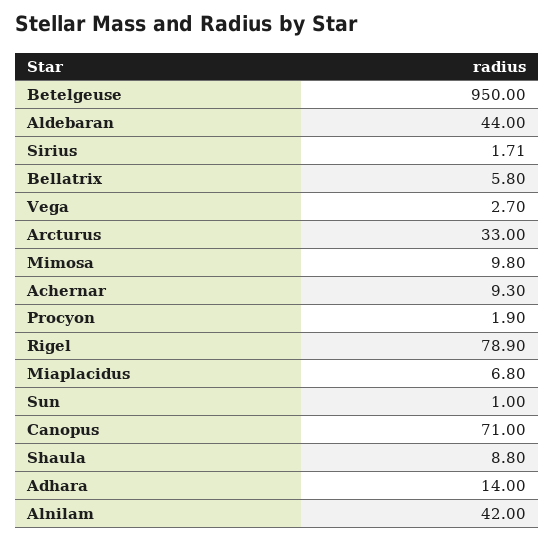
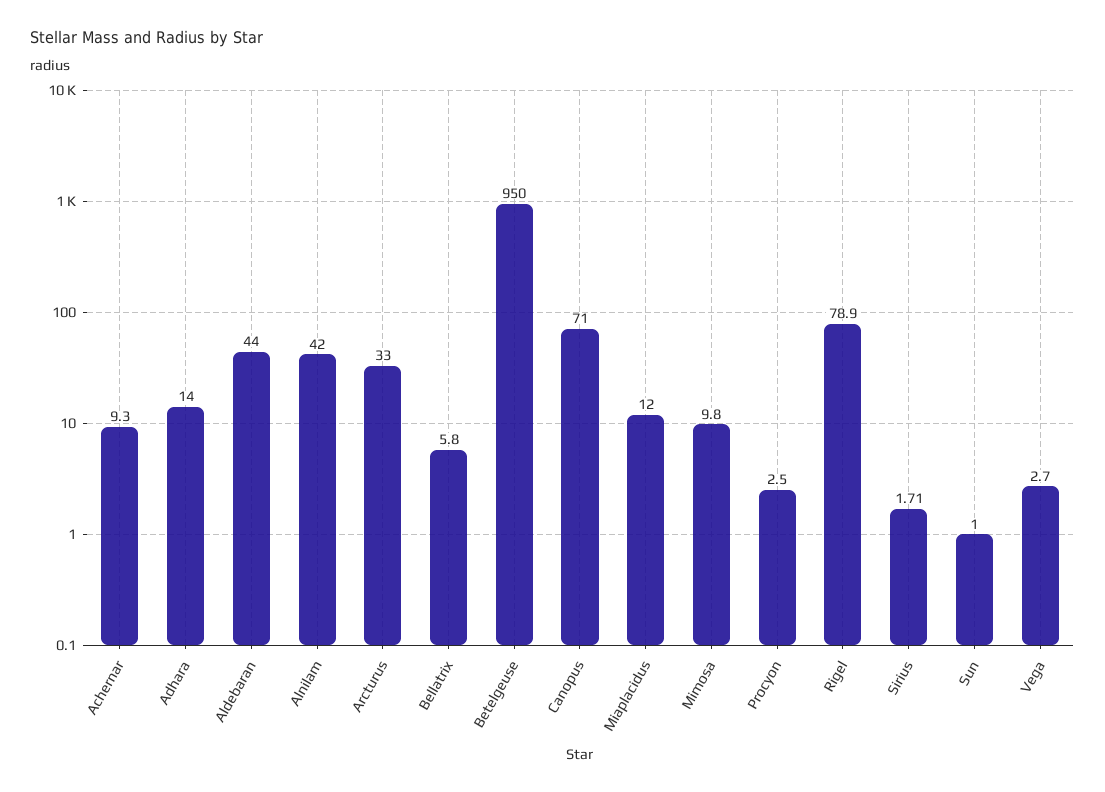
  {
    "Betelgeuse": 950,
    "Aldebaran": 44,
    "Sirius": 1.71,
    "Bellatrix": 5.8,
    "Vega": 2.7,
    "Arcturus": 33,
    "Mimosa": 9.8,
    "Achernar": 9.3,
-   "Procyon": 1.9,
+   "Procyon": 2.5,
    "Rigel": 78.9,
-   "Miaplacidus": 6.8,
+   "Miaplacidus": 12,
    "Sun": 1,
    "Canopus": 71,
-   "Shaula": 8.8,
    "Adhara": 14,
    "Alnilam": 42
  }

